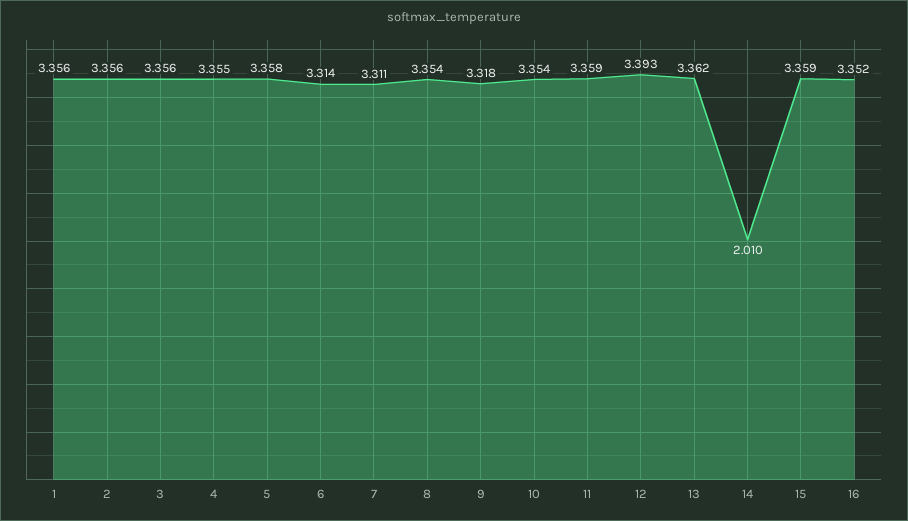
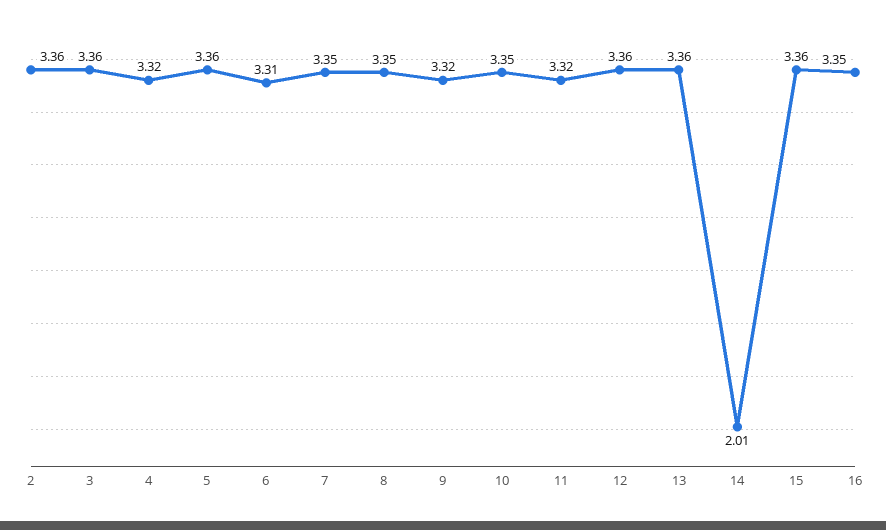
  {
-   "1": 3.356,
    "2": 3.356,
    "3": 3.356,
-   "4": 3.355,
+   "4": 3.32,
    "5": 3.358,
    "6": 3.314,
-   "7": 3.311,
+   "7": 3.35,
    "8": 3.354,
    "9": 3.318,
    "10": 3.354,
-   "11": 3.359,
+   "11": 3.32,
-   "12": 3.393,
+   "12": 3.36,
    "13": 3.362,
    "14": 2.01,
    "15": 3.359,
    "16": 3.352
  }

